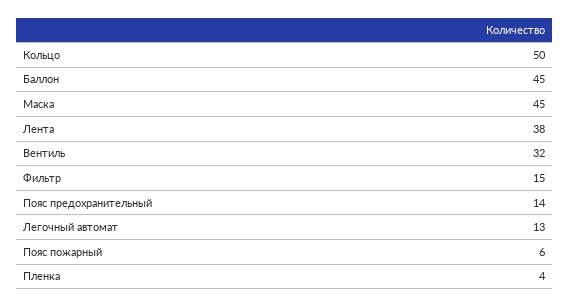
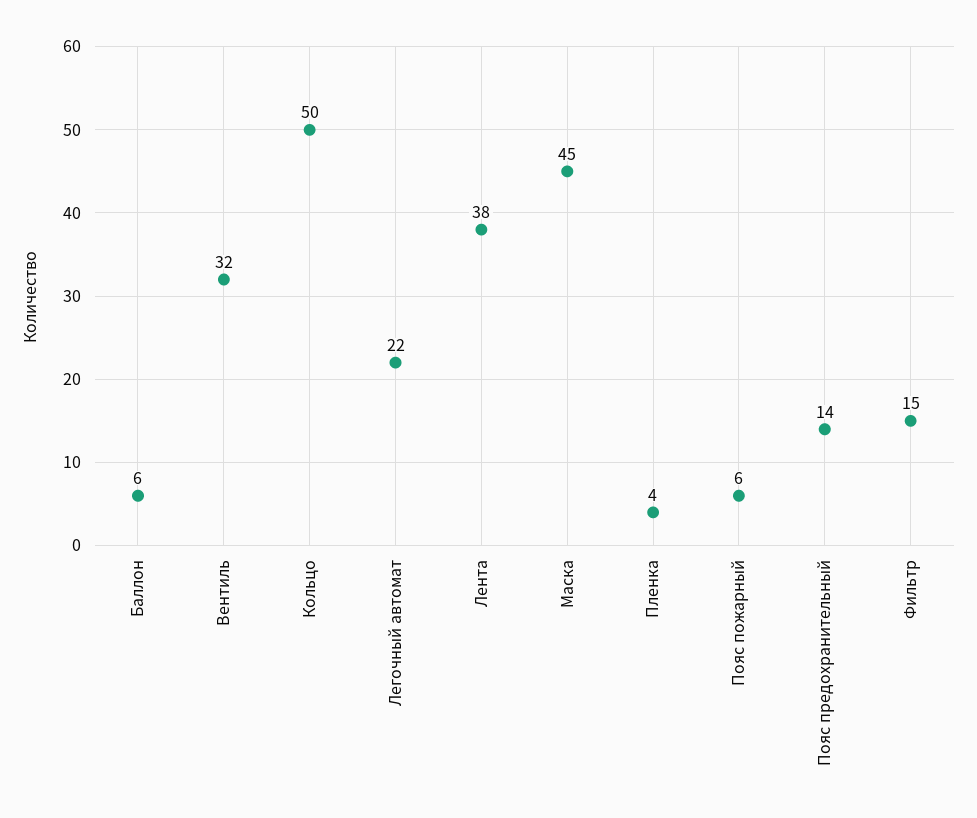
  {
    "Кольцо": 50,
-   "Баллон": 45,
+   "Баллон": 6,
    "Маска": 45,
    "Лента": 38,
    "Вентиль": 32,
    "Фильтр": 15,
    "Пояс предохранительный": 14,
-   "Легочный автомат": 13,
+   "Легочный автомат": 22,
    "Пояс пожарный": 6,
    "Пленка": 4
  }

